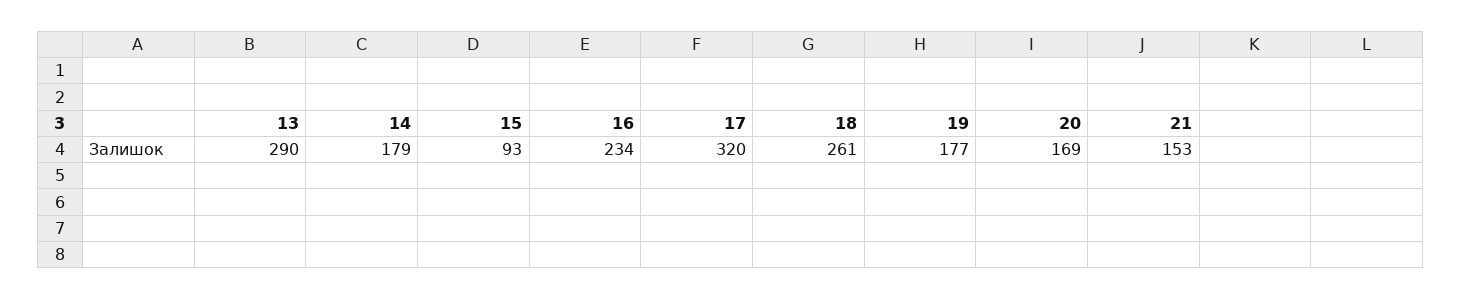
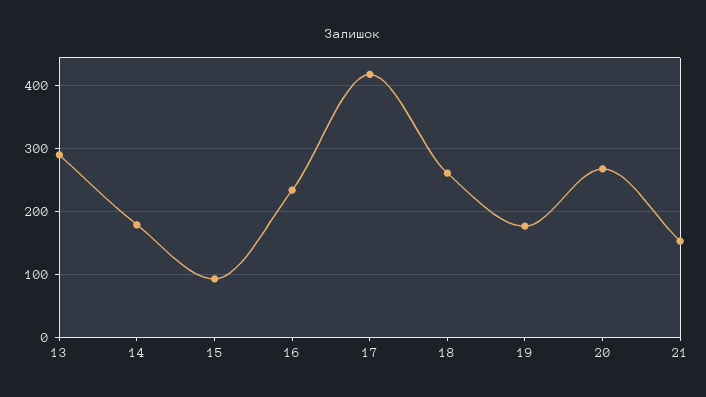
  {
    "13": 290,
    "14": 179,
    "15": 93,
    "16": 234,
-   "17": 320,
+   "17": 420,
    "18": 261,
    "19": 177,
-   "20": 169,
+   "20": 270,
    "21": 153
  }

